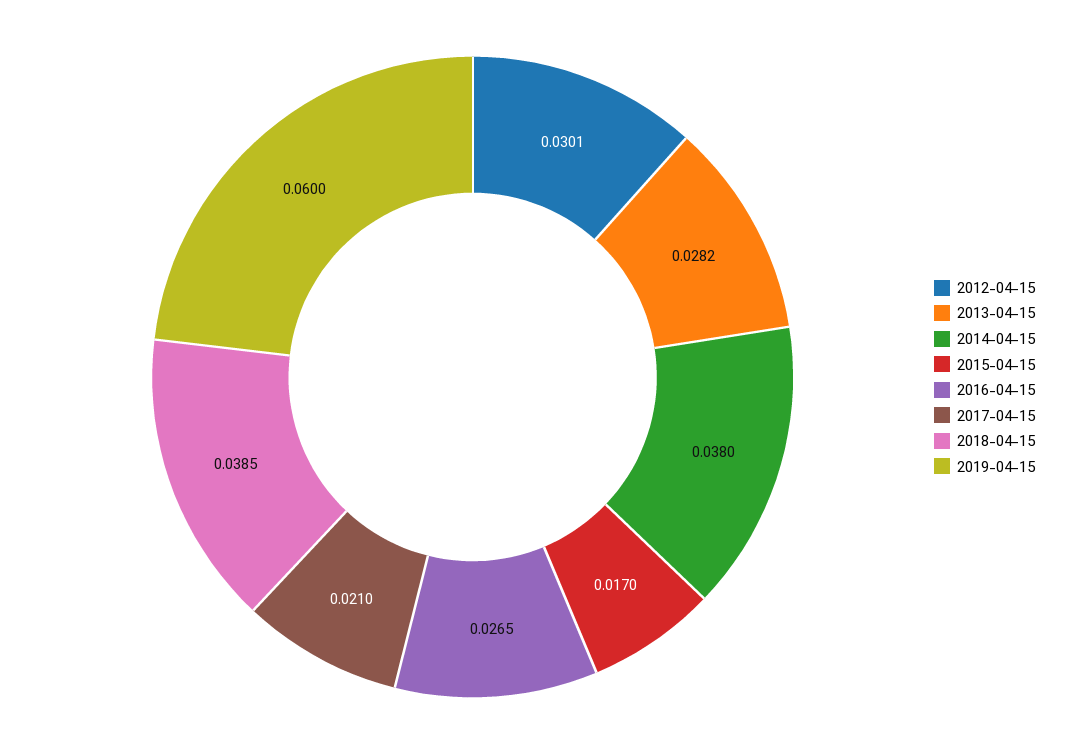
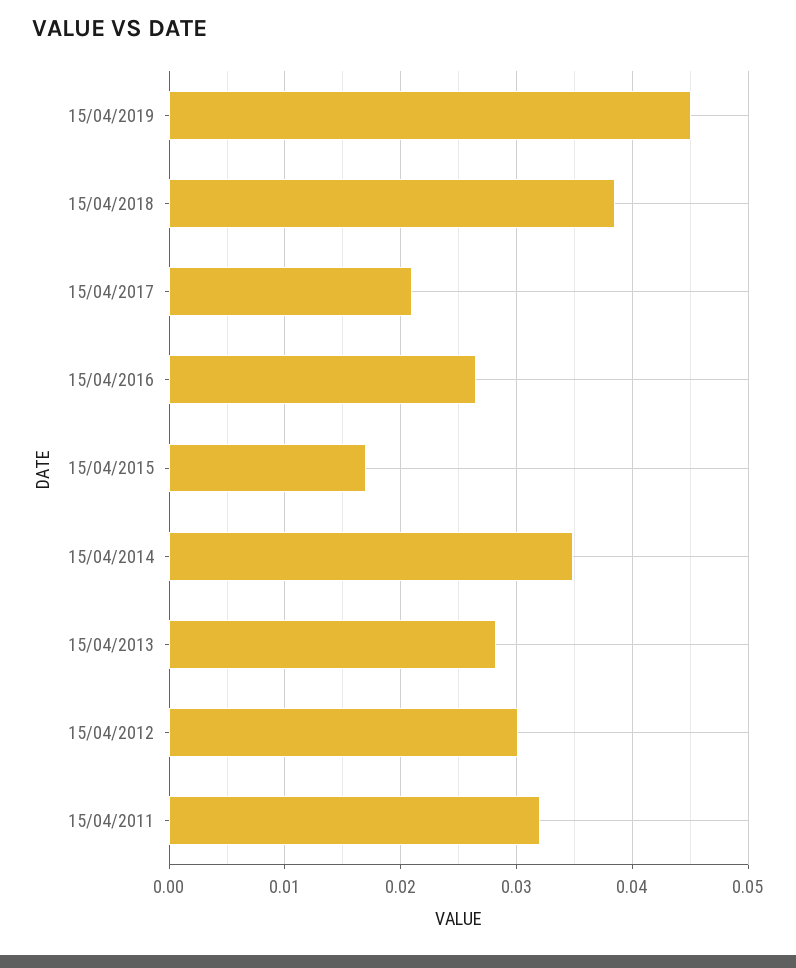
  {
    "2012-04-15": 0.0301,
    "2013-04-15": 0.0282,
-   "2014-04-15": 0.038,
+   "2014-04-15": 0.035,
    "2015-04-15": 0.017,
    "2016-04-15": 0.0265,
    "2017-04-15": 0.021,
    "2018-04-15": 0.0385,
-   "2019-04-15": 0.06
+   "2019-04-15": 0.045,
+   "15/04/2011": 0.032
  }

